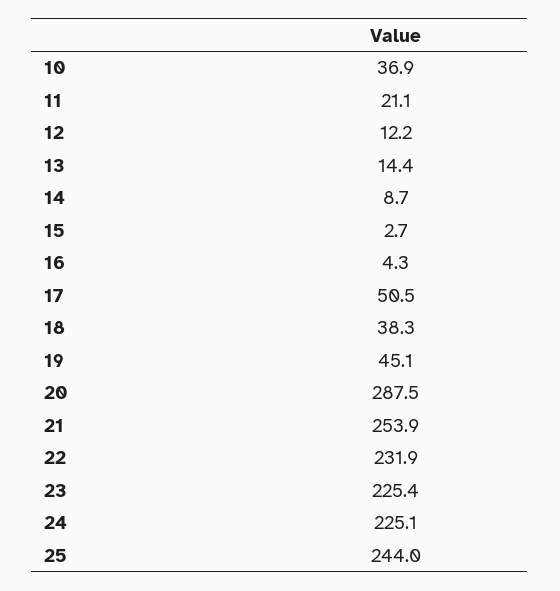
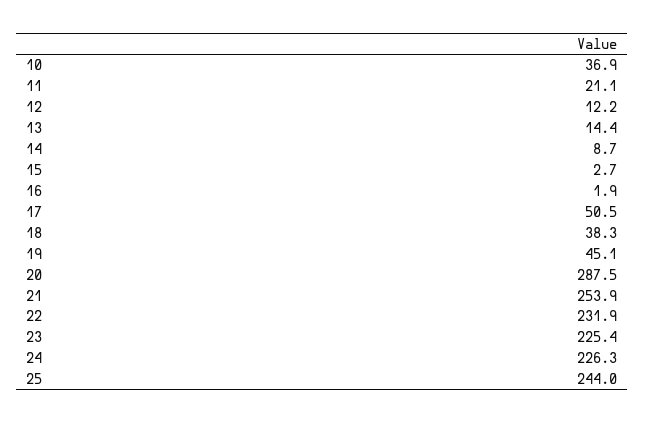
  {
    "10": 36.9,
    "11": 21.1,
    "12": 12.2,
    "13": 14.4,
    "14": 8.7,
    "15": 2.7,
-   "16": 4.3,
+   "16": 1.9,
    "17": 50.5,
    "18": 38.3,
    "19": 45.1,
    "20": 287.5,
    "21": 253.9,
    "22": 231.9,
    "23": 225.4,
-   "24": 225.1,
+   "24": 226.3,
    "25": 244
  }

